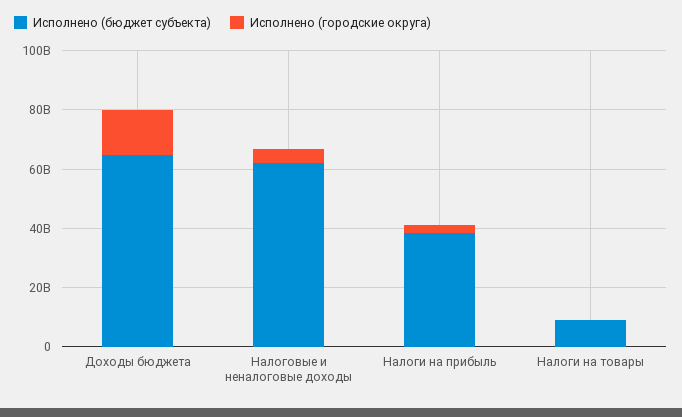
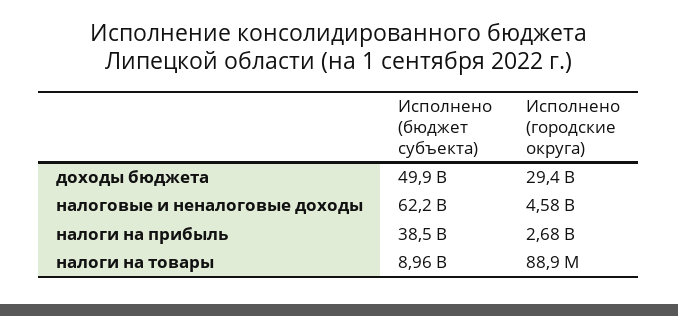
  {
    "Исполнено (бюджет субъекта)": {
-     "Доходы бюджета": 65000000000,
+     "Доходы бюджета": 49900000000,
      "Налоговые и неналоговые доходы": 62200000000,
      "Налоги на прибыль": 38500000000,
      "Налоги на товары": 8960000000
    },
    "Исполнено (городские округа)": {
-     "Доходы бюджета": 15000000000,
+     "Доходы бюджета": 29400000000,
      "Налоговые и неналоговые доходы": 4580000000,
      "Налоги на прибыль": 2680000000,
      "Налоги на товары": 88900000
    }
  }

